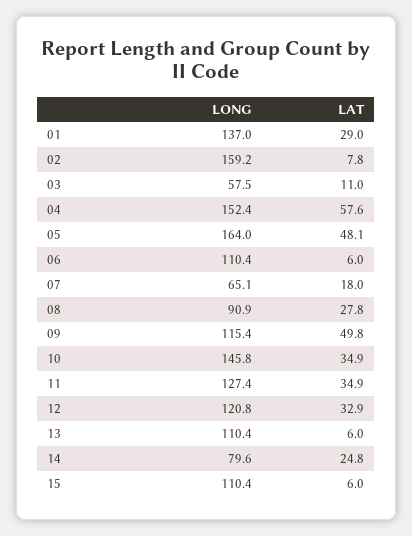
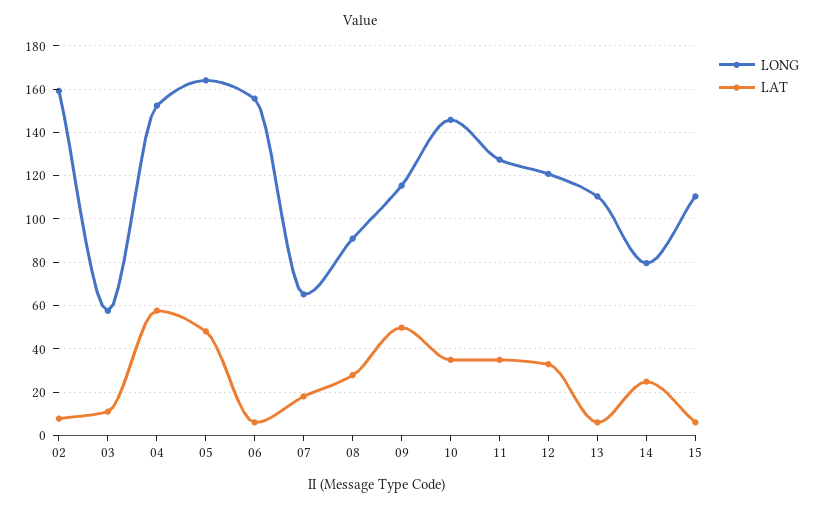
  {
    "LONG": {
-     "01": 137,
      "02": 159.2,
      "03": 57.5,
      "04": 152.4,
      "05": 164,
-     "06": 110.4,
+     "06": 155,
      "07": 65.1,
      "08": 90.9,
      "09": 115.4,
      "10": 145.8,
      "11": 127.4,
      "12": 120.8,
      "13": 110.4,
      "14": 79.6,
      "15": 110.4
    },
    "LAT": {
-     "01": 29,
      "02": 7.8,
      "03": 11,
      "04": 57.6,
      "05": 48.1,
      "06": 6,
      "07": 18,
      "08": 27.8,
      "09": 49.8,
      "10": 34.9,
      "11": 34.9,
      "12": 32.9,
      "13": 6,
      "14": 24.8,
      "15": 6
    }
  }

